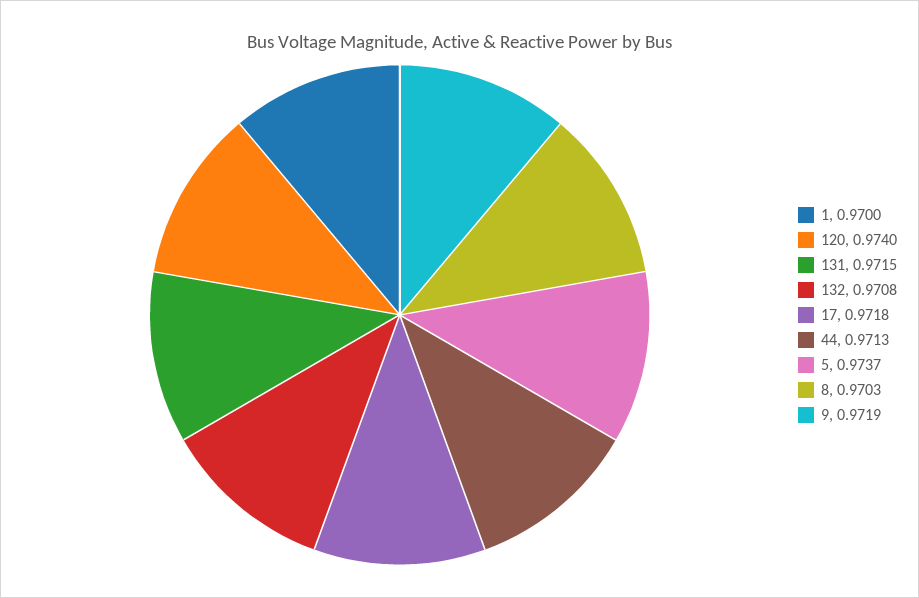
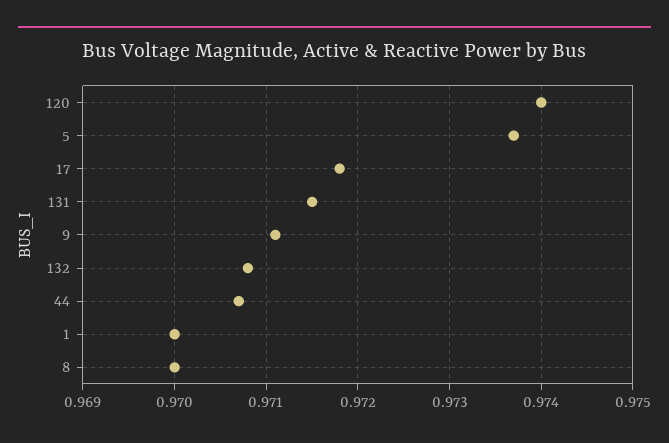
  {
    "1": 0.97,
    "120": 0.974,
    "131": 0.9715,
    "132": 0.9708,
    "17": 0.9718,
-   "44": 0.9713,
+   "44": 0.9707,
    "5": 0.9737,
-   "8": 0.9703,
+   "8": 0.97,
-   "9": 0.9719
+   "9": 0.9711
  }

